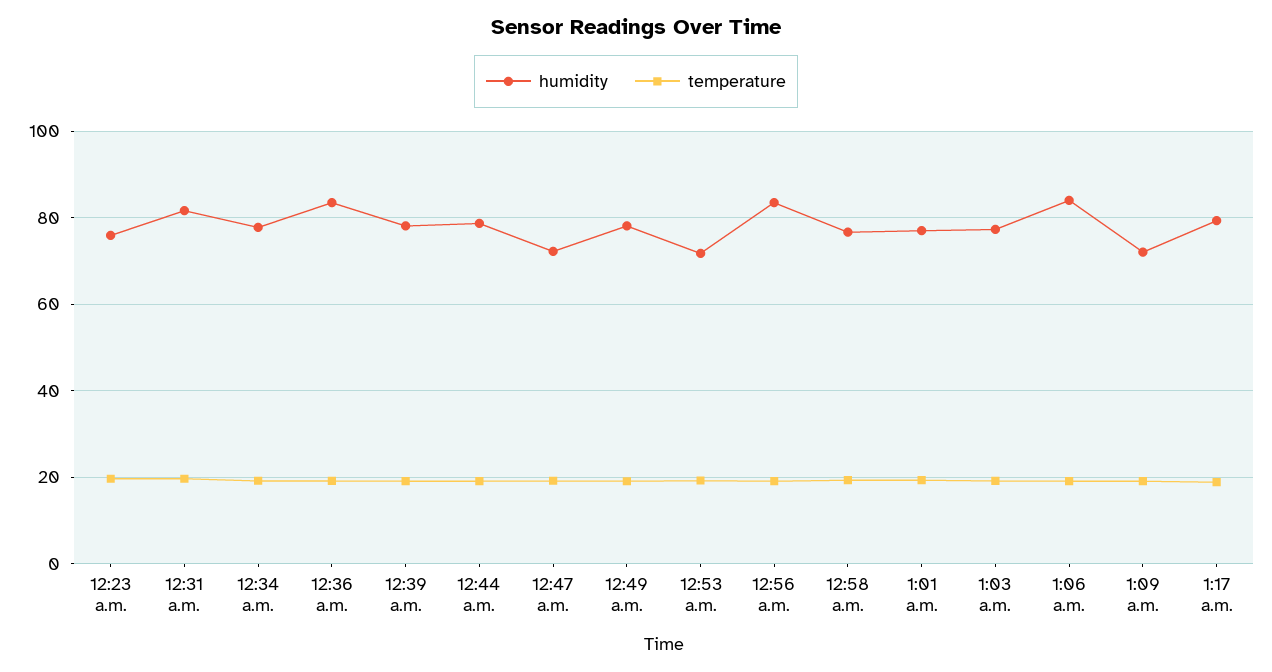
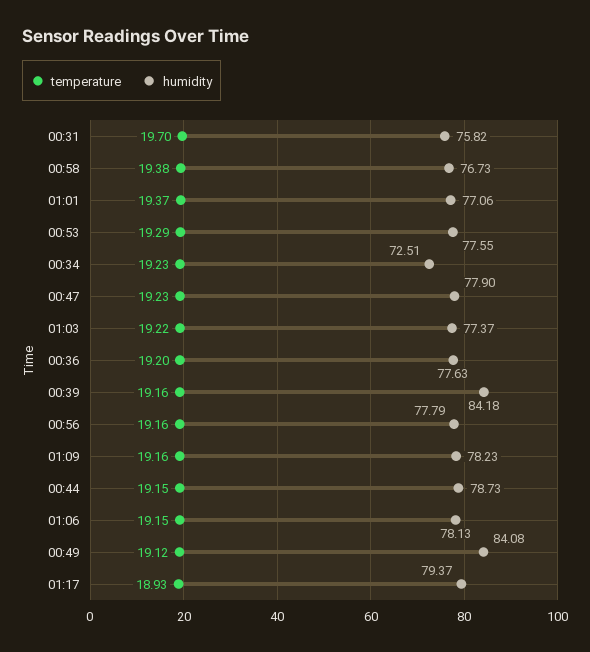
  {
    "humidity": {
-     "12:23 a.m.": 76,
-     "12:31 a.m.": 82,
+     "12:31 a.m.": 75.82,
-     "12:34 a.m.": 78,
+     "12:34 a.m.": 72.51,
-     "12:36 a.m.": 84,
+     "12:36 a.m.": 77.63,
-     "12:39 a.m.": 78,
+     "12:39 a.m.": 84.18,
      "12:44 a.m.": 78.73,
-     "12:47 a.m.": 72,
+     "12:47 a.m.": 77.9,
-     "12:49 a.m.": 78,
+     "12:49 a.m.": 84.08,
-     "12:53 a.m.": 72,
+     "12:53 a.m.": 77.55,
-     "12:56 a.m.": 84,
+     "12:56 a.m.": 77.79,
      "12:58 a.m.": 76.73,
      "1:01 a.m.": 77.06,
      "1:03 a.m.": 77.37,
-     "1:06 a.m.": 84,
+     "1:06 a.m.": 78.13,
-     "1:09 a.m.": 72,
+     "1:09 a.m.": 78.23,
      "1:17 a.m.": 79.37
    },
    "temperature": {
-     "12:23 a.m.": 20,
      "12:31 a.m.": 19.7,
      "12:34 a.m.": 19.23,
      "12:36 a.m.": 19.2,
      "12:39 a.m.": 19.16,
      "12:44 a.m.": 19.15,
      "12:47 a.m.": 19.23,
      "12:49 a.m.": 19.12,
      "12:53 a.m.": 19.29,
      "12:56 a.m.": 19.16,
      "12:58 a.m.": 19.38,
      "1:01 a.m.": 19.37,
      "1:03 a.m.": 19.22,
      "1:06 a.m.": 19.15,
      "1:09 a.m.": 19.16,
      "1:17 a.m.": 18.93
    }
  }

